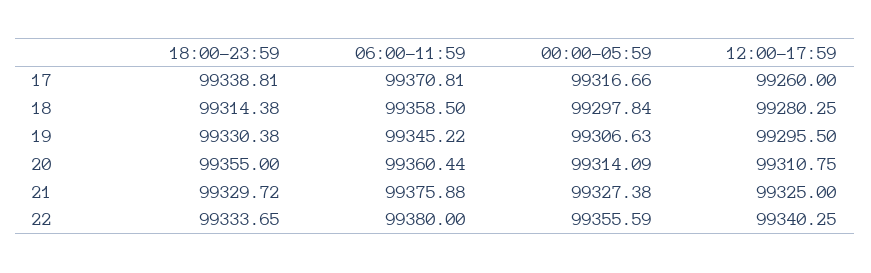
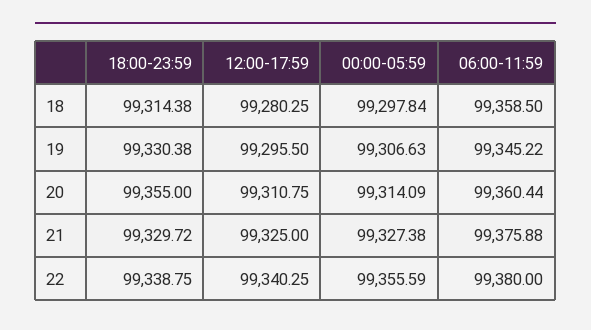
  {
    "18:00-23:59": {
-     "17": 99338.81,
      "18": 99314.38,
      "19": 99330.38,
      "20": 99355,
      "21": 99329.72,
-     "22": 99333.65
+     "22": 99338.75
    },
    "06:00-11:59": {
-     "17": 99370.81,
      "18": 99358.5,
      "19": 99345.22,
      "20": 99360.44,
      "21": 99375.88,
      "22": 99380
    },
    "00:00-05:59": {
-     "17": 99316.66,
      "18": 99297.84,
      "19": 99306.63,
      "20": 99314.09,
      "21": 99327.38,
      "22": 99355.59
    },
    "12:00-17:59": {
-     "17": 99260,
      "18": 99280.25,
      "19": 99295.5,
      "20": 99310.75,
      "21": 99325,
      "22": 99340.25
    }
  }

